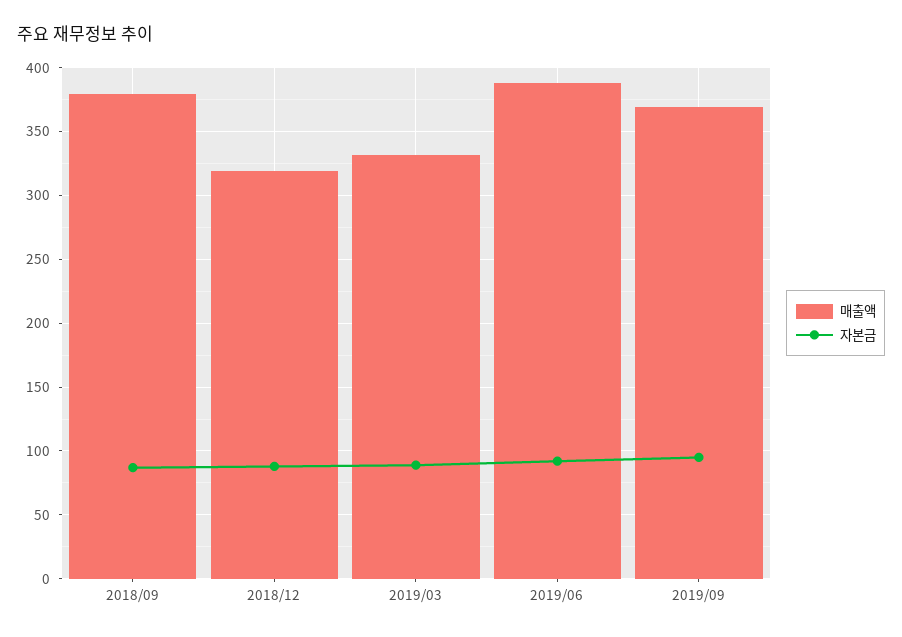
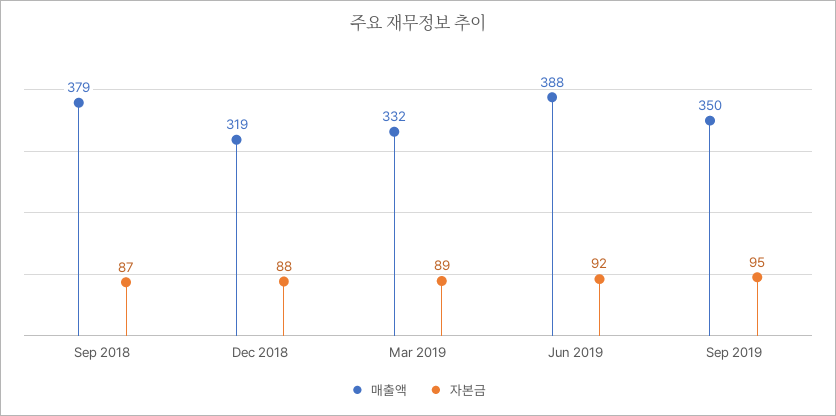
  {
    "매출액": {
      "2018/09": 379,
      "2018/12": 319,
      "2019/03": 332,
      "2019/06": 388,
-     "2019/09": 370
+     "2019/09": 350
    },
    "자본금": {
      "2018/09": 87,
      "2018/12": 88,
      "2019/03": 89,
      "2019/06": 92,
      "2019/09": 95
    }
  }

